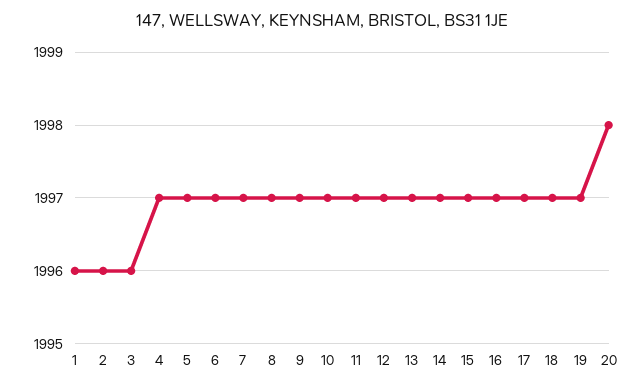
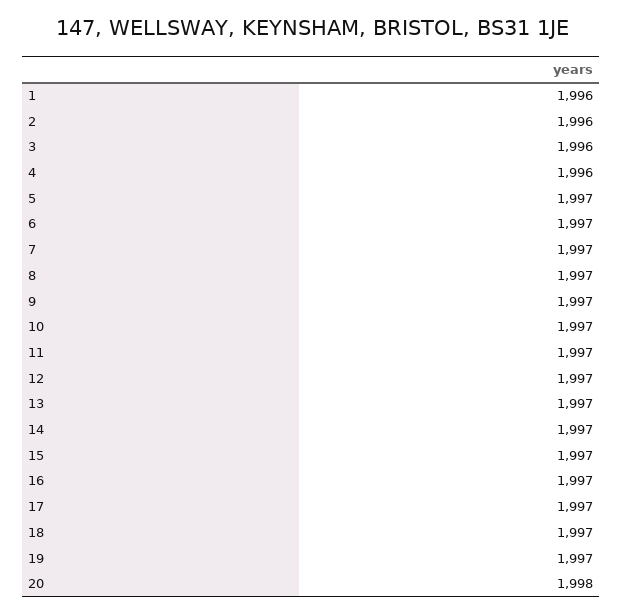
  {
    "1": 1996,
    "2": 1996,
    "3": 1996,
-   "4": 1997,
+   "4": 1996,
    "5": 1997,
    "6": 1997,
    "7": 1997,
    "8": 1997,
    "9": 1997,
    "10": 1997,
    "11": 1997,
    "12": 1997,
    "13": 1997,
    "14": 1997,
    "15": 1997,
    "16": 1997,
    "17": 1997,
    "18": 1997,
    "19": 1997,
    "20": 1998
  }

